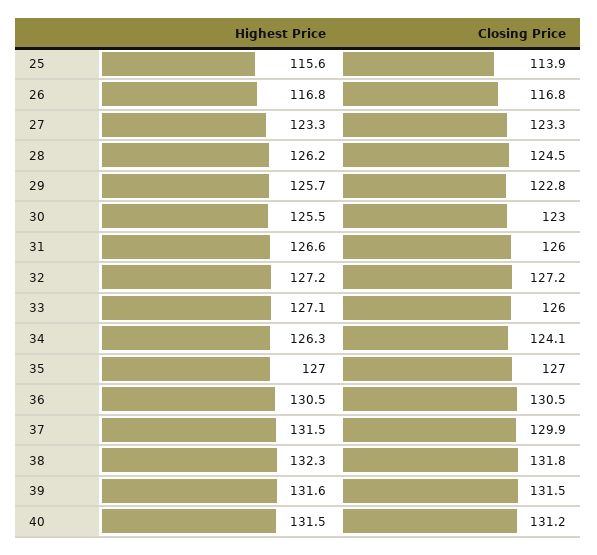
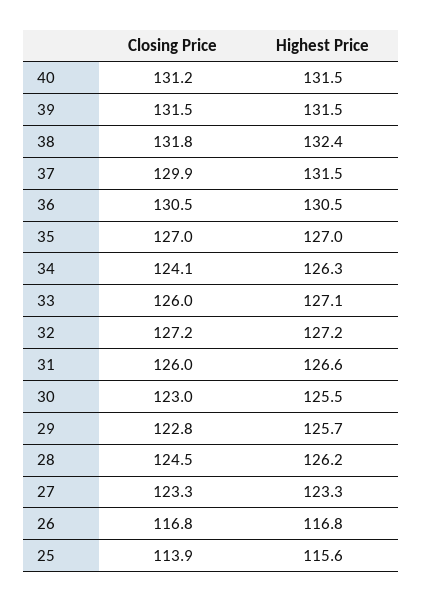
  {
    "Highest Price": {
      "25": 115.6,
      "26": 116.8,
      "27": 123.3,
      "28": 126.2,
      "29": 125.7,
      "30": 125.5,
      "31": 126.6,
      "32": 127.2,
      "33": 127.1,
      "34": 126.3,
      "35": 127,
      "36": 130.5,
      "37": 131.5,
-     "38": 132.3,
+     "38": 132.4,
-     "39": 131.6,
+     "39": 131.5,
      "40": 131.5
    },
    "Closing Price": {
      "25": 113.9,
      "26": 116.8,
      "27": 123.3,
      "28": 124.5,
      "29": 122.8,
      "30": 123,
      "31": 126,
      "32": 127.2,
      "33": 126,
      "34": 124.1,
      "35": 127,
      "36": 130.5,
      "37": 129.9,
      "38": 131.8,
      "39": 131.5,
      "40": 131.2
    }
  }

